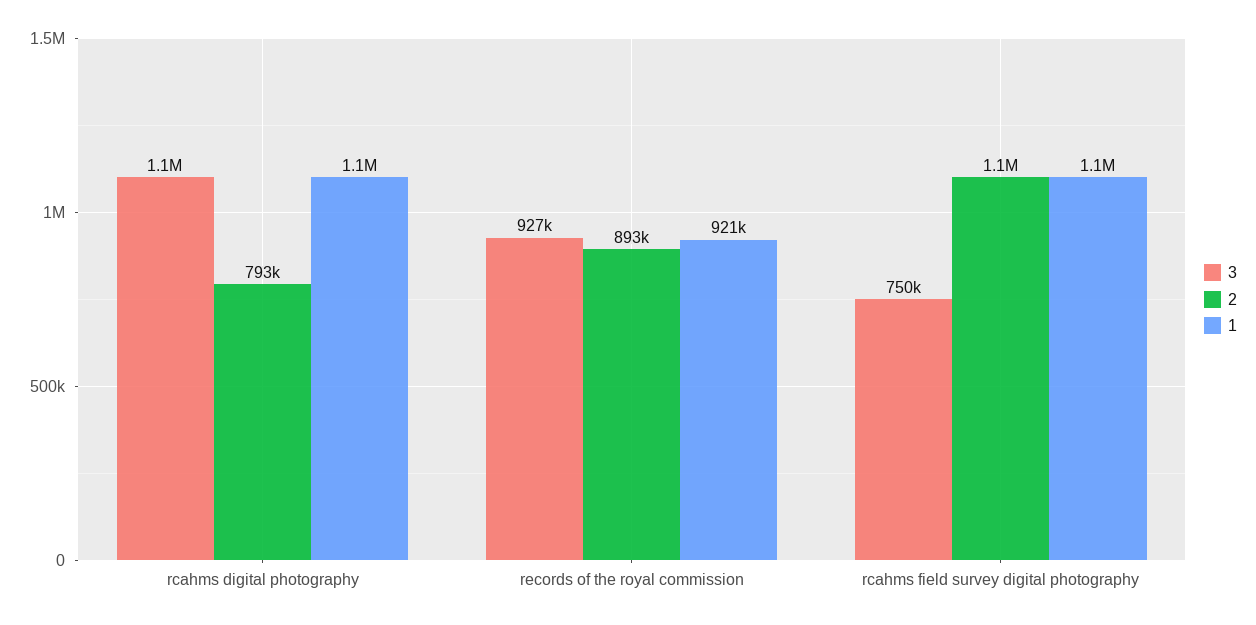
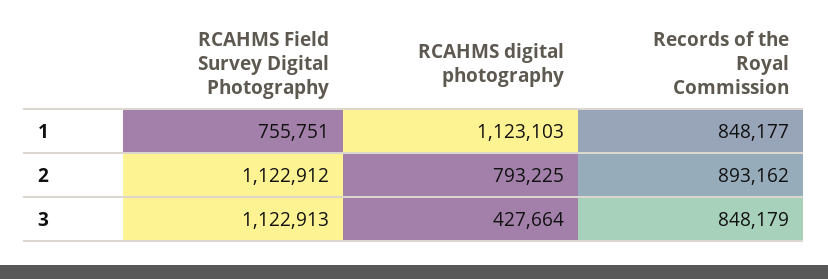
  {
    "3": {
-     "rcahms digital photography": 1100000,
+     "rcahms digital photography": 427664,
-     "records of the royal commission": 927000,
+     "records of the royal commission": 848179,
-     "rcahms field survey digital photography": 750000
+     "rcahms field survey digital photography": 1122913
    },
    "2": {
      "rcahms digital photography": 793225,
      "records of the royal commission": 893162,
      "rcahms field survey digital photography": 1122912
    },
    "1": {
      "rcahms digital photography": 1123103,
-     "records of the royal commission": 921000,
+     "records of the royal commission": 848177,
-     "rcahms field survey digital photography": 1100000
+     "rcahms field survey digital photography": 755751
    }
  }

